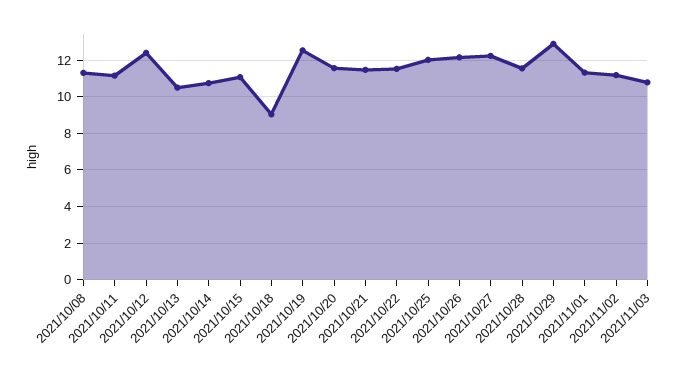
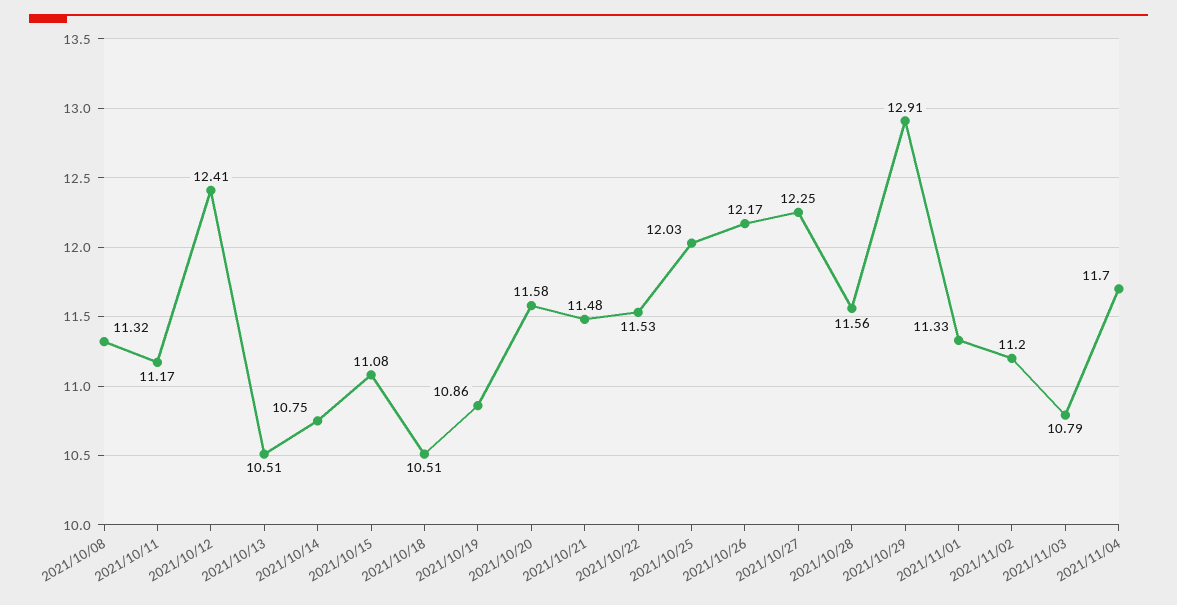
  {
    "2021/10/08": 11.32,
    "2021/10/11": 11.17,
    "2021/10/12": 12.41,
    "2021/10/13": 10.51,
    "2021/10/14": 10.75,
    "2021/10/15": 11.08,
-   "2021/10/18": 9,
+   "2021/10/18": 10.51,
-   "2021/10/19": 12.5,
+   "2021/10/19": 10.86,
    "2021/10/20": 11.58,
    "2021/10/21": 11.48,
    "2021/10/22": 11.53,
    "2021/10/25": 12.03,
    "2021/10/26": 12.17,
    "2021/10/27": 12.25,
    "2021/10/28": 11.56,
    "2021/10/29": 12.91,
    "2021/11/01": 11.33,
    "2021/11/02": 11.2,
-   "2021/11/03": 10.79
+   "2021/11/03": 10.79,
+   "2021/11/04": 11.7
  }

